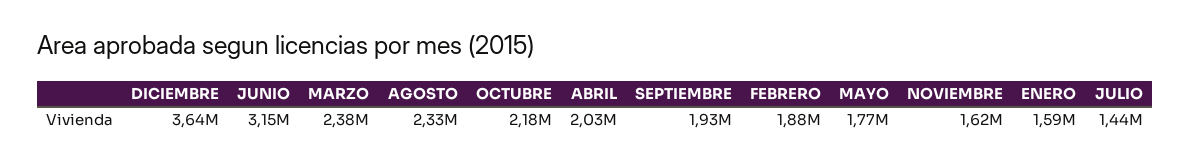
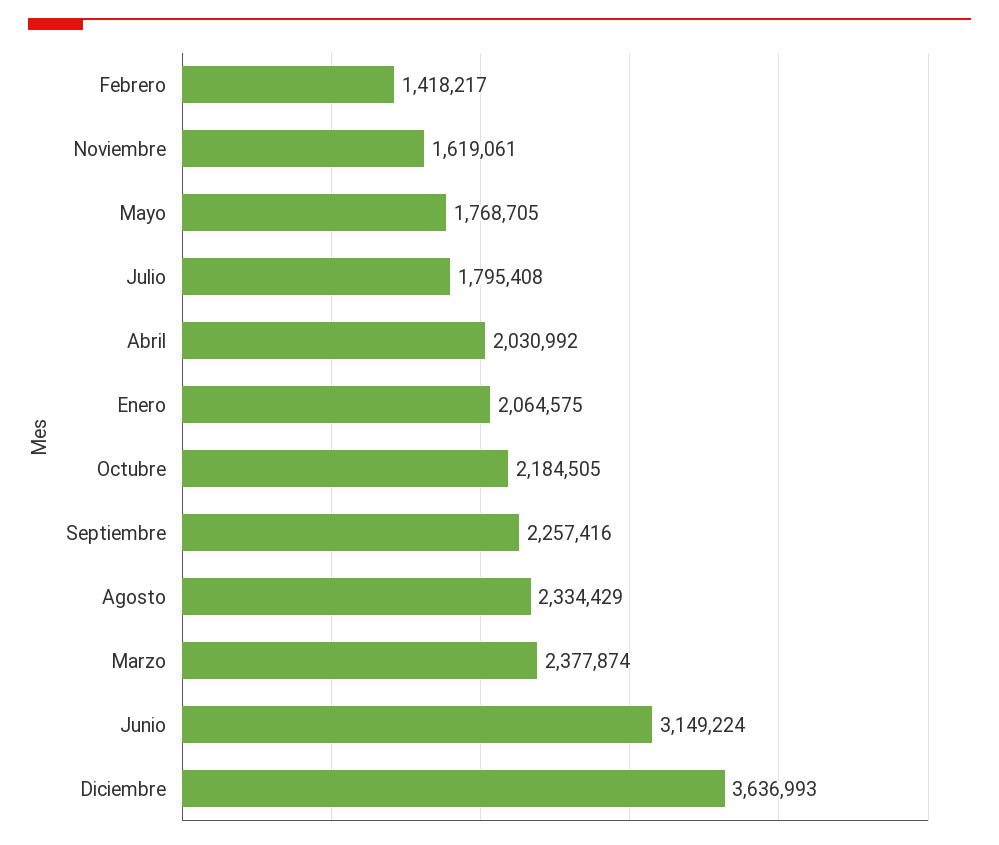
  {
    "DICIEMBRE": 3636993,
    "JUNIO": 3149224,
    "MARZO": 2377874,
    "AGOSTO": 2334429,
    "OCTUBRE": 2184505,
    "ABRIL": 2030992,
-   "SEPTIEMBRE": 1930000,
+   "SEPTIEMBRE": 2257416,
-   "FEBRERO": 1880000,
+   "FEBRERO": 1418217,
    "MAYO": 1768705,
    "NOVIEMBRE": 1619061,
-   "ENERO": 1590000,
+   "ENERO": 2064575,
-   "JULIO": 1440000
+   "JULIO": 1795408
  }

